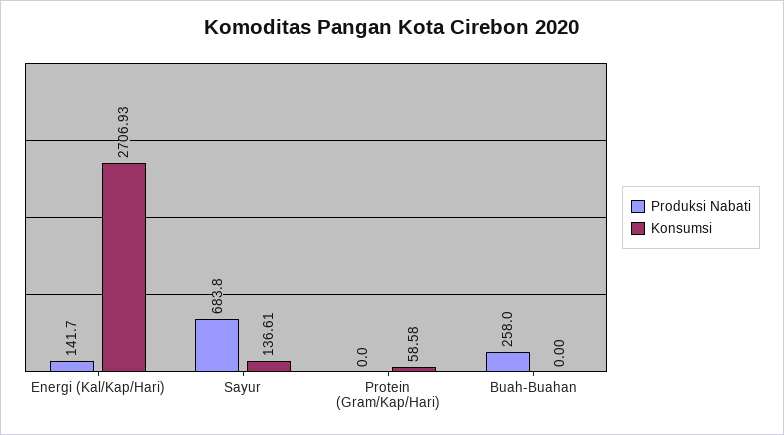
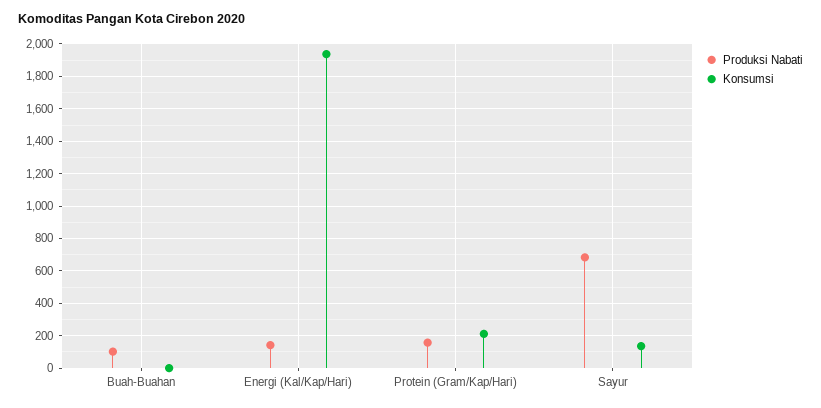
  {
    "Produksi Nabati": {
      "Energi (Kal/Kap/Hari)": 141.7,
      "Sayur": 683.8,
-     "Protein (Gram/Kap/Hari)": 0,
+     "Protein (Gram/Kap/Hari)": 150,
-     "Buah-Buahan": 258
+     "Buah-Buahan": 100
    },
    "Konsumsi": {
-     "Energi (Kal/Kap/Hari)": 2706.93,
+     "Energi (Kal/Kap/Hari)": 1950,
      "Sayur": 136.61,
-     "Protein (Gram/Kap/Hari)": 58.58,
+     "Protein (Gram/Kap/Hari)": 200,
      "Buah-Buahan": 0
    }
  }

